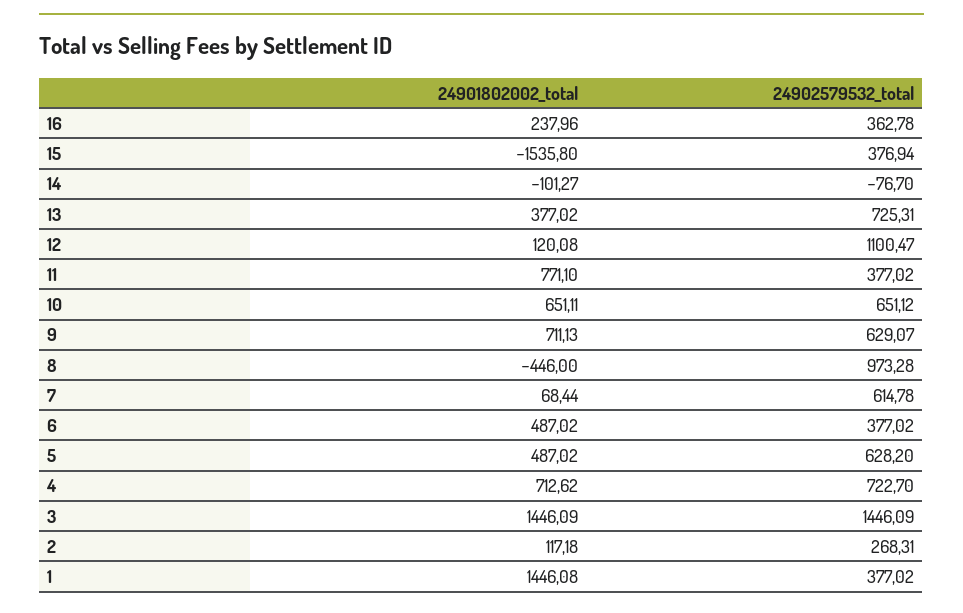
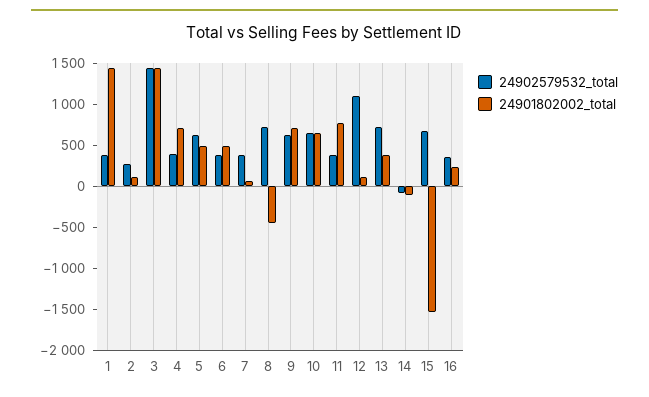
  {
    "24901802002_total": {
      "16": 237.96,
      "15": -1535.8,
      "14": -101.27,
      "13": 377.02,
      "12": 120.08,
      "11": 771.1,
      "10": 651.11,
      "9": 711.13,
      "8": -446,
      "7": 68.44,
      "6": 487.02,
      "5": 487.02,
      "4": 712.62,
      "3": 1446.09,
      "2": 117.18,
      "1": 1446.08
    },
    "24902579532_total": {
      "16": 362.78,
-     "15": 376.94,
+     "15": 700,
      "14": -76.7,
      "13": 725.31,
      "12": 1100.47,
      "11": 377.02,
      "10": 651.12,
      "9": 629.07,
-     "8": 973.28,
+     "8": 700,
-     "7": 614.78,
+     "7": 400,
      "6": 377.02,
      "5": 628.2,
-     "4": 722.7,
+     "4": 400,
      "3": 1446.09,
      "2": 268.31,
      "1": 377.02
    }
  }

